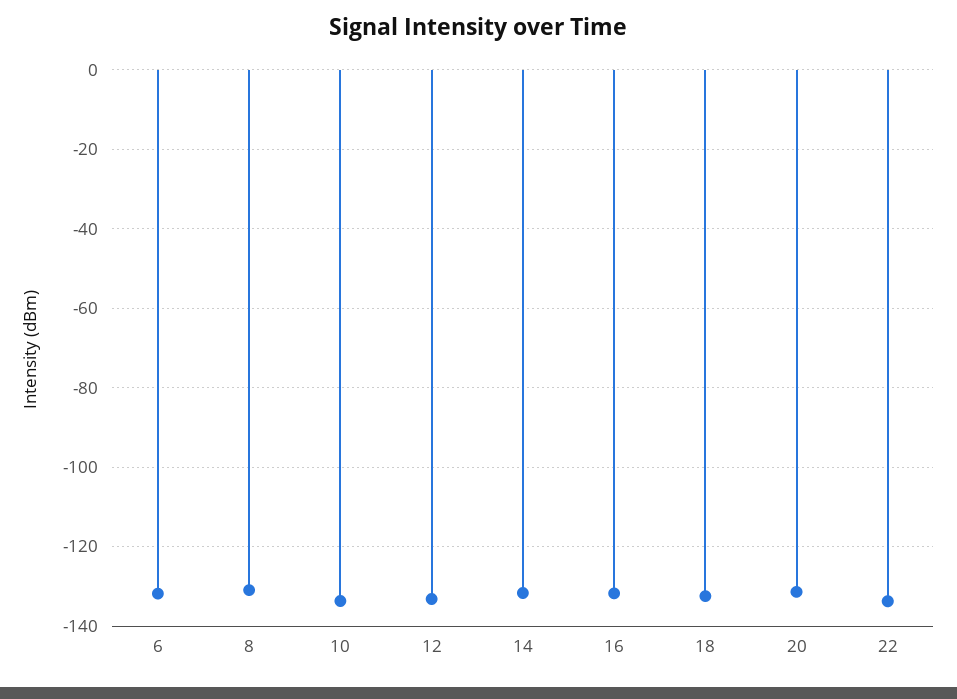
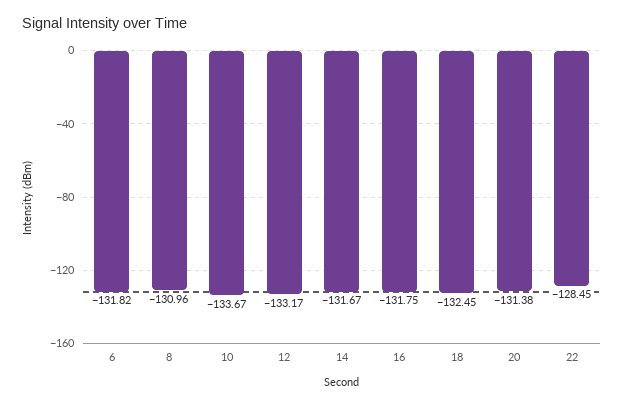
  {
    "6": -131.82,
    "8": -130.96,
    "10": -133.67,
    "12": -133.17,
    "14": -131.67,
    "16": -131.75,
    "18": -132.45,
    "20": -131.38,
-   "22": -134
+   "22": -128.45
  }

